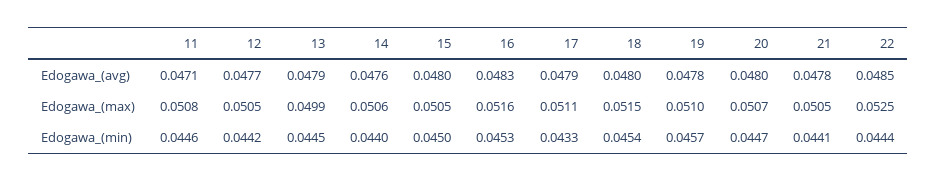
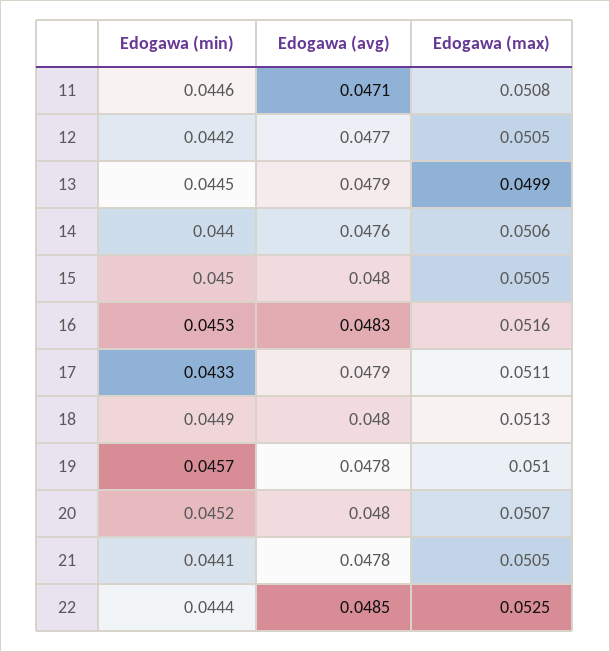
  {
    "11": {
      "Edogawa_(avg)": 0.0471,
      "Edogawa_(max)": 0.0508,
      "Edogawa_(min)": 0.0446
    },
    "12": {
      "Edogawa_(avg)": 0.0477,
      "Edogawa_(max)": 0.0505,
      "Edogawa_(min)": 0.0442
    },
    "13": {
      "Edogawa_(avg)": 0.0479,
      "Edogawa_(max)": 0.0499,
      "Edogawa_(min)": 0.0445
    },
    "14": {
      "Edogawa_(avg)": 0.0476,
      "Edogawa_(max)": 0.0506,
      "Edogawa_(min)": 0.044
    },
    "15": {
      "Edogawa_(avg)": 0.048,
      "Edogawa_(max)": 0.0505,
      "Edogawa_(min)": 0.045
    },
    "16": {
      "Edogawa_(avg)": 0.0483,
      "Edogawa_(max)": 0.0516,
      "Edogawa_(min)": 0.0453
    },
    "17": {
      "Edogawa_(avg)": 0.0479,
      "Edogawa_(max)": 0.0511,
      "Edogawa_(min)": 0.0433
    },
    "18": {
      "Edogawa_(avg)": 0.048,
-     "Edogawa_(max)": 0.0515,
+     "Edogawa_(max)": 0.0513,
-     "Edogawa_(min)": 0.0454
+     "Edogawa_(min)": 0.0449
    },
    "19": {
      "Edogawa_(avg)": 0.0478,
      "Edogawa_(max)": 0.051,
      "Edogawa_(min)": 0.0457
    },
    "20": {
      "Edogawa_(avg)": 0.048,
      "Edogawa_(max)": 0.0507,
-     "Edogawa_(min)": 0.0447
+     "Edogawa_(min)": 0.0452
    },
    "21": {
      "Edogawa_(avg)": 0.0478,
      "Edogawa_(max)": 0.0505,
      "Edogawa_(min)": 0.0441
    },
    "22": {
      "Edogawa_(avg)": 0.0485,
      "Edogawa_(max)": 0.0525,
      "Edogawa_(min)": 0.0444
    }
  }

